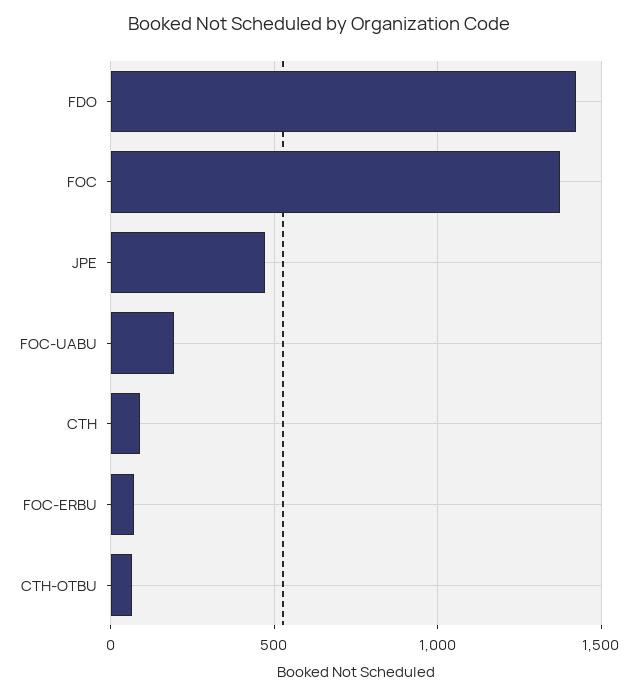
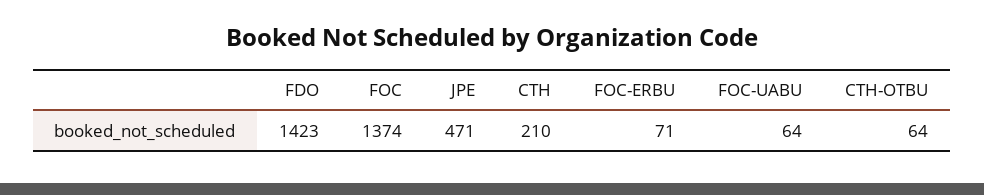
  {
    "FDO": 1423,
    "FOC": 1374,
    "JPE": 471,
-   "FOC-UABU": 200,
+   "FOC-UABU": 64,
-   "CTH": 100,
+   "CTH": 210,
    "FOC-ERBU": 71,
    "CTH-OTBU": 64
  }

